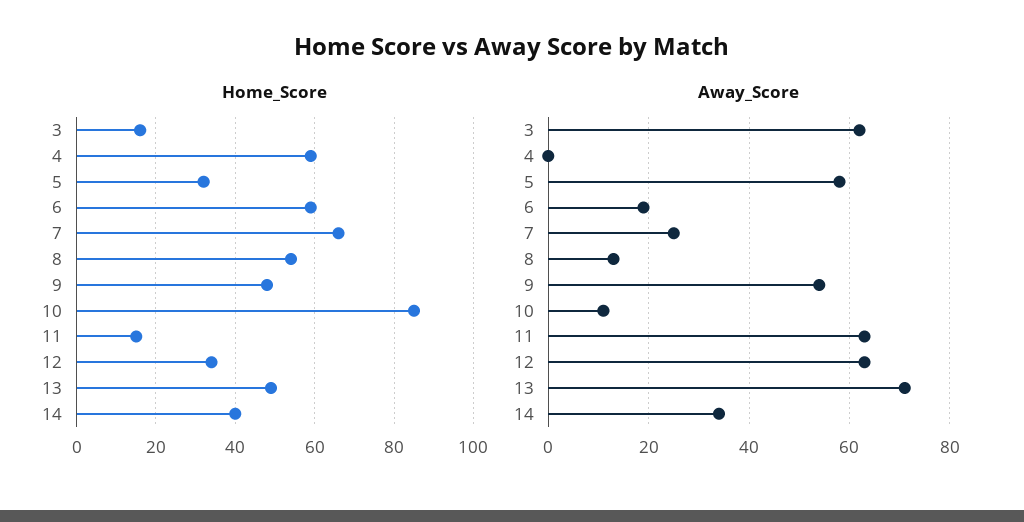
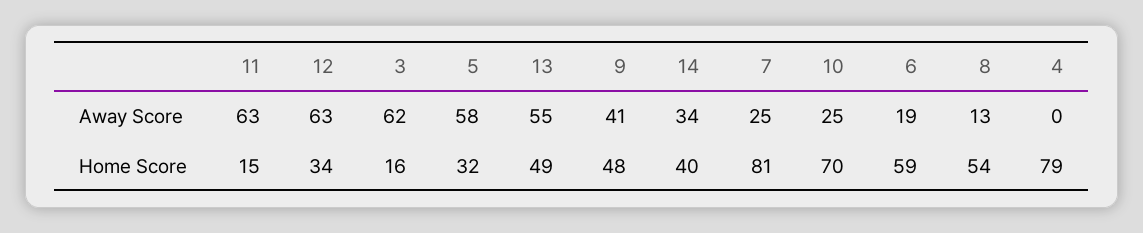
  {
    "Home_Score": {
      "3": 16,
-     "4": 60,
+     "4": 79,
      "5": 32,
      "6": 59,
-     "7": 65,
+     "7": 81,
      "8": 54,
      "9": 48,
-     "10": 85,
+     "10": 70,
      "11": 15,
      "12": 34,
      "13": 49,
      "14": 40
    },
    "Away_Score": {
      "3": 62,
      "4": 0,
      "5": 58,
      "6": 19,
      "7": 25,
      "8": 13,
-     "9": 55,
+     "9": 41,
-     "10": 10,
+     "10": 25,
      "11": 63,
      "12": 63,
-     "13": 70,
+     "13": 55,
      "14": 34
    }
  }

